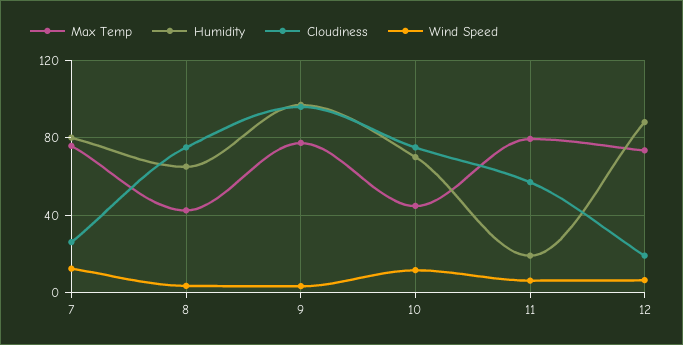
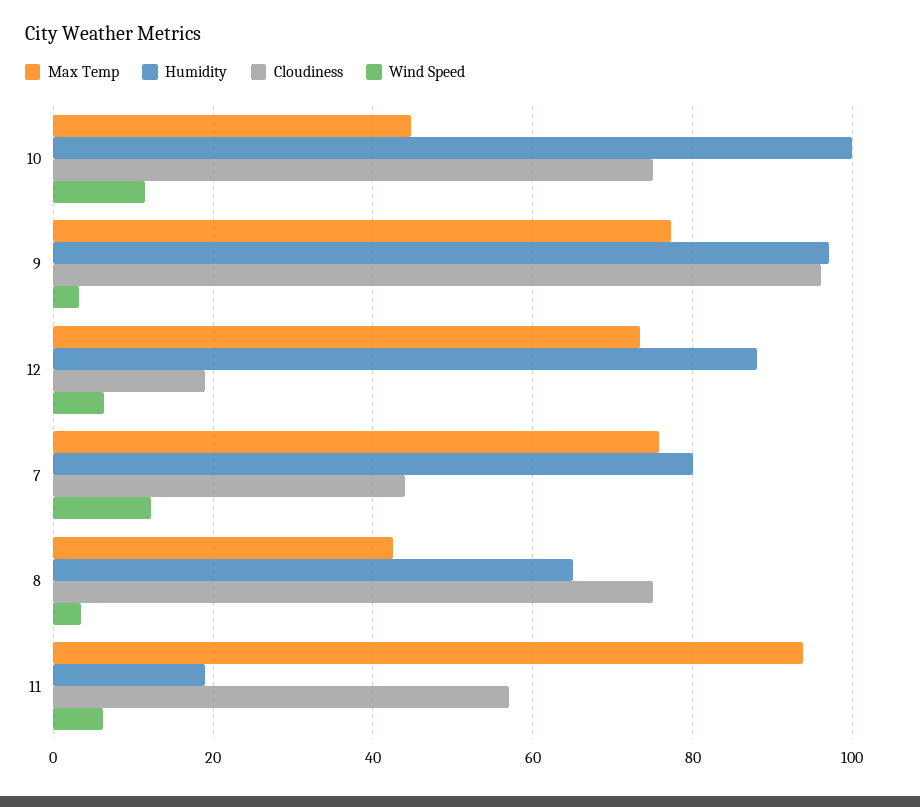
  {
    "Max Temp": {
      "7": 76,
      "8": 42,
      "9": 78,
      "10": 44,
-     "11": 80,
+     "11": 94,
      "12": 74
    },
    "Humidity": {
      "7": 80,
      "8": 66,
      "9": 98,
-     "10": 70,
+     "10": 100,
      "11": 20,
      "12": 88
    },
    "Cloudiness": {
-     "7": 25,
+     "7": 44,
      "8": 76,
      "9": 96,
      "10": 76,
      "11": 58,
      "12": 20
    },
    "Wind Speed": {
      "7": 12,
      "8": 4,
      "9": 4,
      "10": 12,
      "11": 6,
      "12": 6
    }
  }

